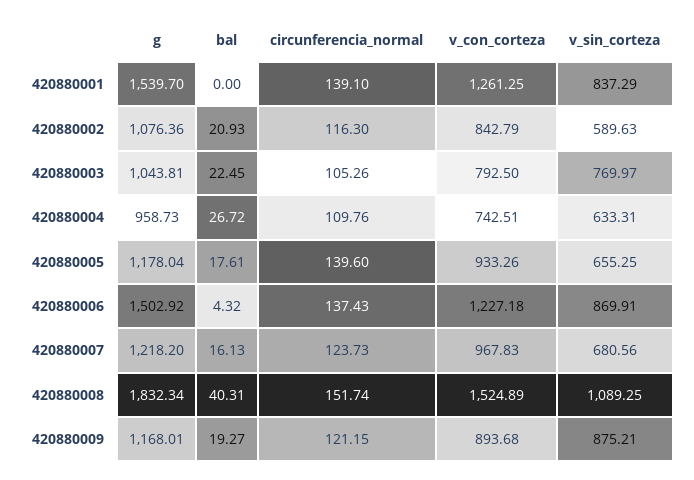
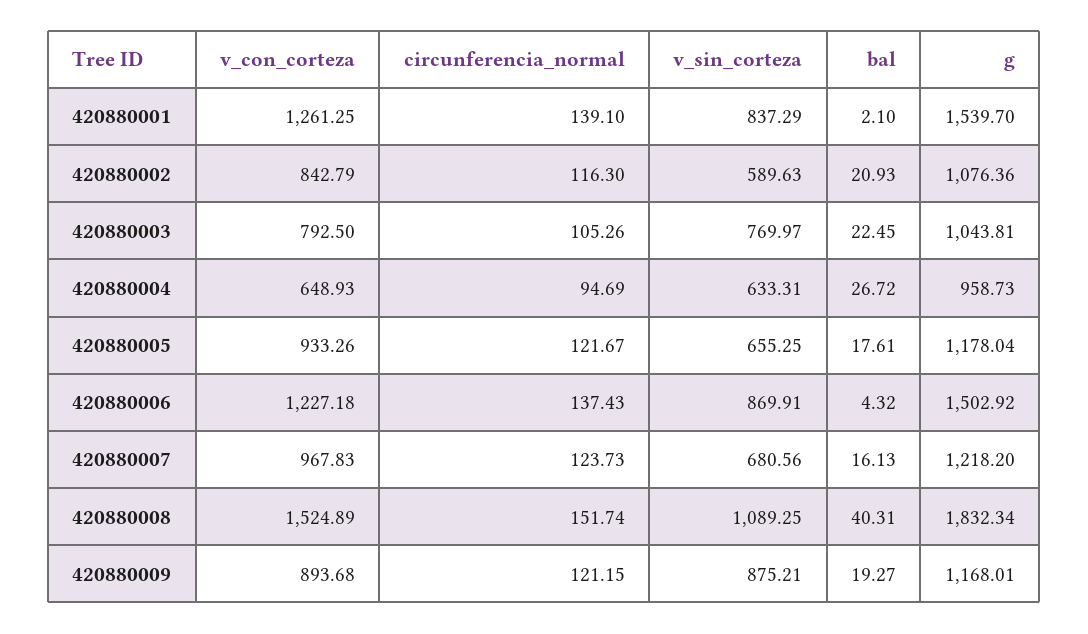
  {
    "g": {
      "420880001": 1539.7,
      "420880002": 1076.36,
      "420880003": 1043.81,
      "420880004": 958.73,
      "420880005": 1178.04,
      "420880006": 1502.92,
      "420880007": 1218.2,
      "420880008": 1832.34,
      "420880009": 1168.01
    },
    "bal": {
-     "420880001": 0,
+     "420880001": 2.1,
      "420880002": 20.93,
      "420880003": 22.45,
      "420880004": 26.72,
      "420880005": 17.61,
      "420880006": 4.32,
      "420880007": 16.13,
      "420880008": 40.31,
      "420880009": 19.27
    },
    "circunferencia_normal": {
      "420880001": 139.1,
      "420880002": 116.3,
      "420880003": 105.26,
-     "420880004": 109.76,
+     "420880004": 94.69,
-     "420880005": 139.6,
+     "420880005": 121.67,
      "420880006": 137.43,
      "420880007": 123.73,
      "420880008": 151.74,
      "420880009": 121.15
    },
    "v_con_corteza": {
      "420880001": 1261.25,
      "420880002": 842.79,
      "420880003": 792.5,
-     "420880004": 742.51,
+     "420880004": 648.93,
      "420880005": 933.26,
      "420880006": 1227.18,
      "420880007": 967.83,
      "420880008": 1524.89,
      "420880009": 893.68
    },
    "v_sin_corteza": {
      "420880001": 837.29,
      "420880002": 589.63,
      "420880003": 769.97,
      "420880004": 633.31,
      "420880005": 655.25,
      "420880006": 869.91,
      "420880007": 680.56,
      "420880008": 1089.25,
      "420880009": 875.21
    }
  }

